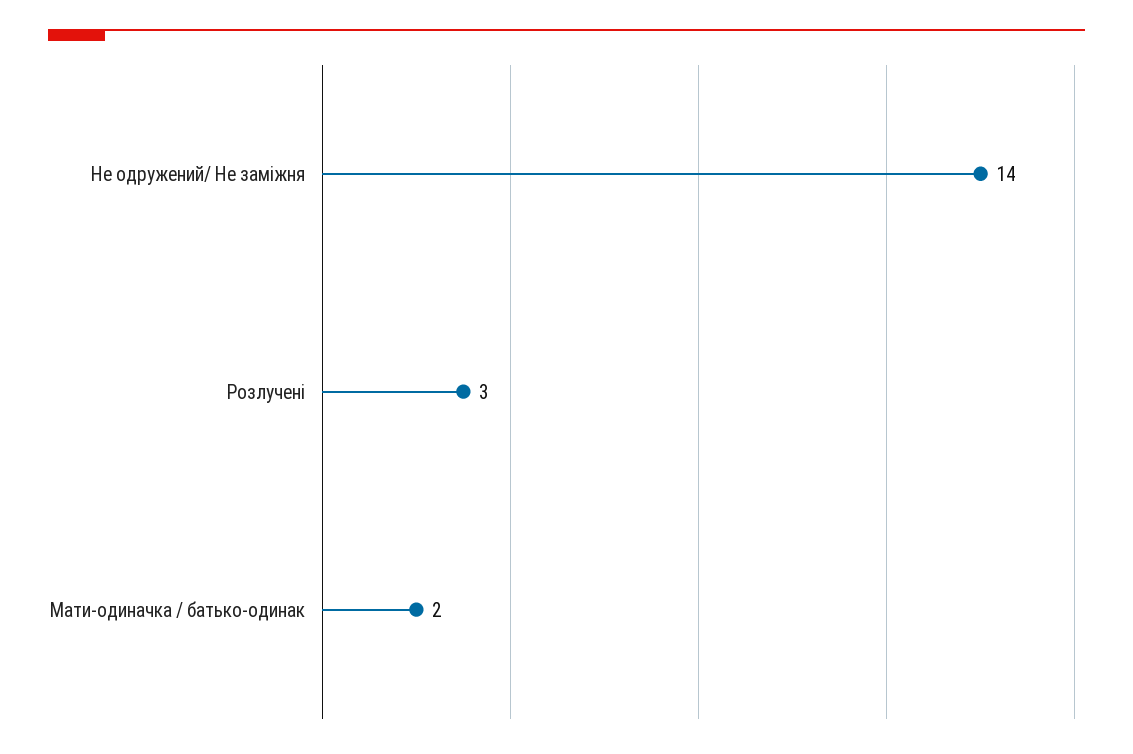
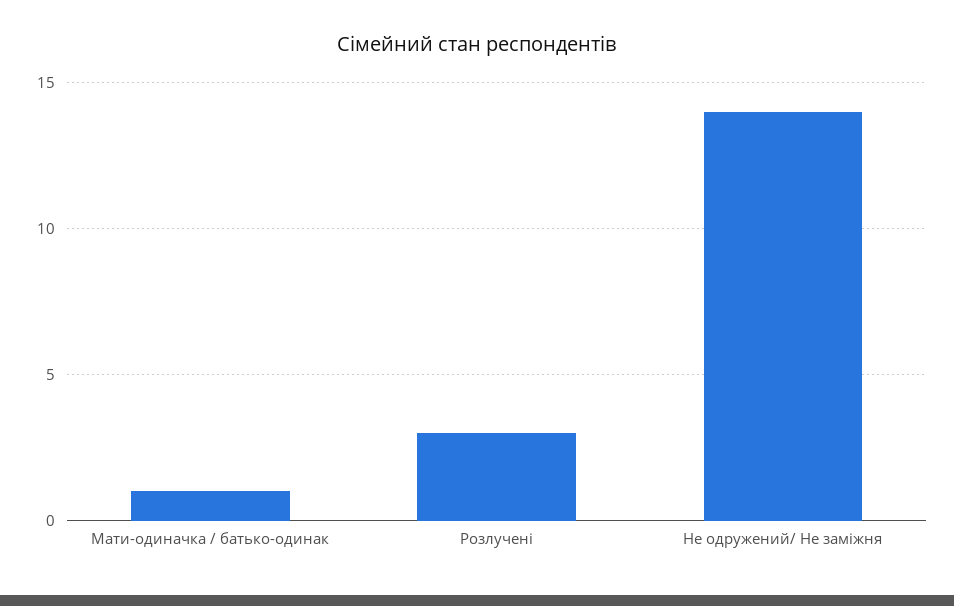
  {
    "Не одружений/ Не заміжня": 14,
    "Розлучені": 3,
-   "Мати-одиначка / батько-одинак": 2
+   "Мати-одиначка / батько-одинак": 1
  }

